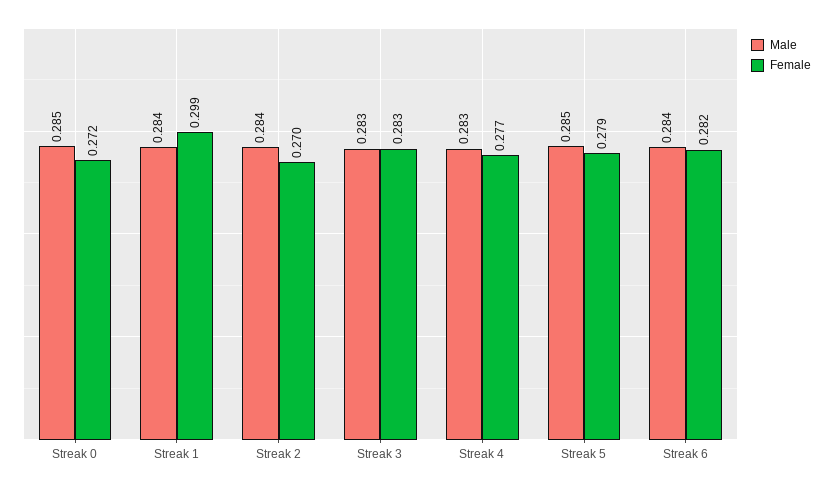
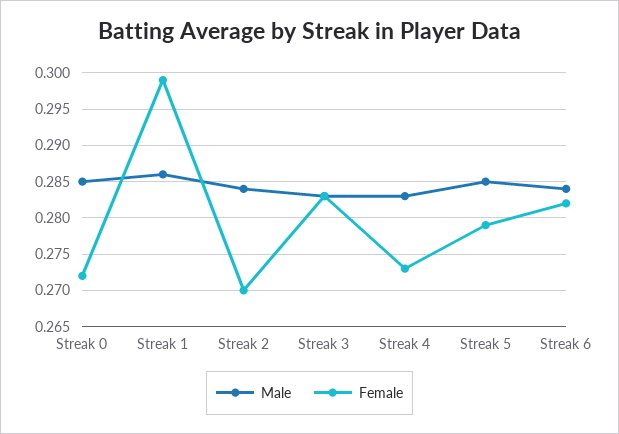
  {
    "Male": {
      "Streak 0": 0.285,
-     "Streak 1": 0.284,
+     "Streak 1": 0.286,
      "Streak 2": 0.284,
      "Streak 3": 0.283,
      "Streak 4": 0.283,
      "Streak 5": 0.285,
      "Streak 6": 0.284
    },
    "Female": {
      "Streak 0": 0.272,
      "Streak 1": 0.299,
      "Streak 2": 0.27,
      "Streak 3": 0.283,
-     "Streak 4": 0.277,
+     "Streak 4": 0.273,
      "Streak 5": 0.279,
      "Streak 6": 0.282
    }
  }

